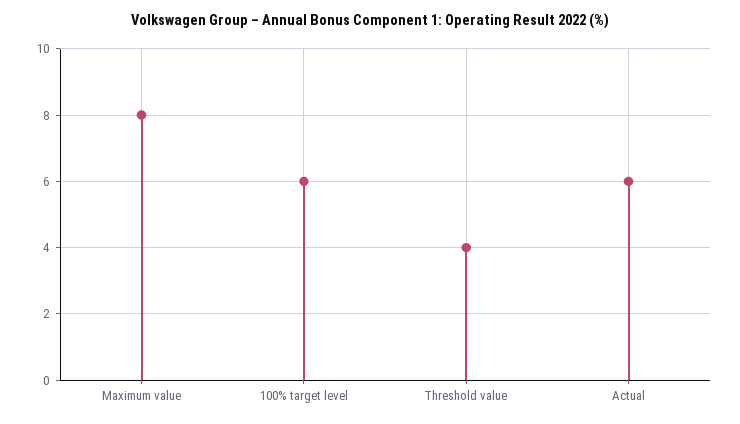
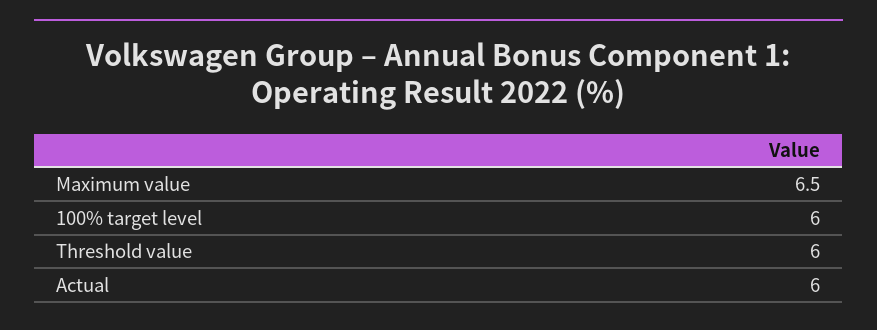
  {
-   "Maximum value": 8,
+   "Maximum value": 6.5,
    "100% target level": 6,
-   "Threshold value": 4,
+   "Threshold value": 6,
    "Actual": 6
  }

